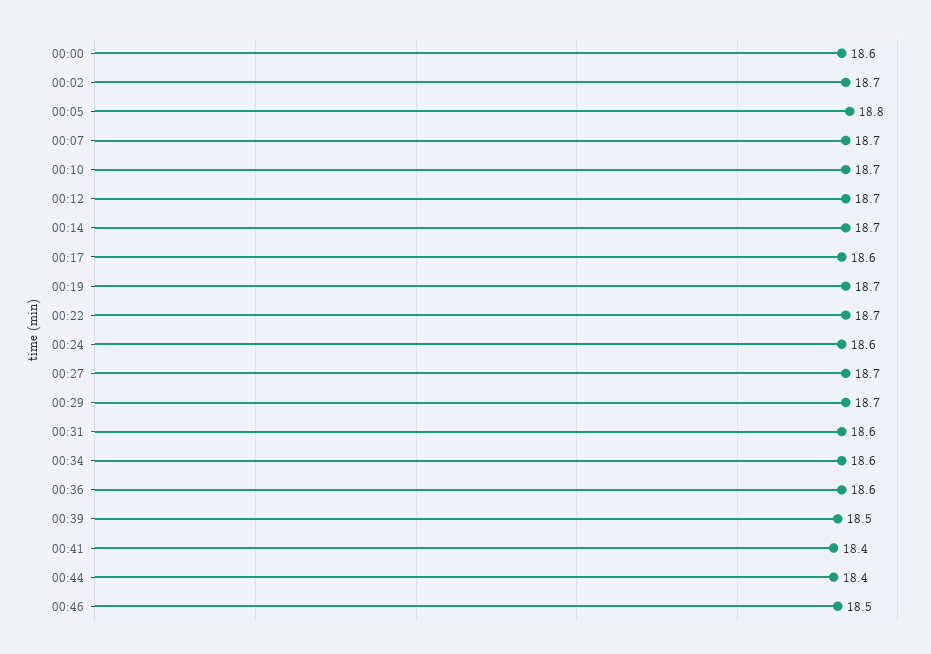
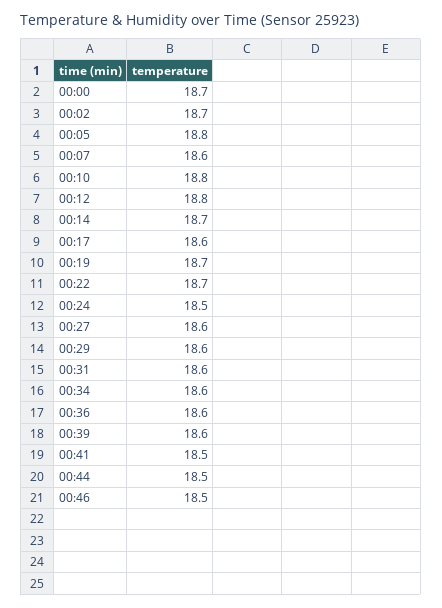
  {
-   "00:00": 18.6,
+   "00:00": 18.7,
    "00:02": 18.7,
    "00:05": 18.8,
-   "00:07": 18.7,
+   "00:07": 18.6,
-   "00:10": 18.7,
+   "00:10": 18.8,
-   "00:12": 18.7,
+   "00:12": 18.8,
    "00:14": 18.7,
    "00:17": 18.6,
    "00:19": 18.7,
    "00:22": 18.7,
-   "00:24": 18.6,
+   "00:24": 18.5,
-   "00:27": 18.7,
+   "00:27": 18.6,
-   "00:29": 18.7,
+   "00:29": 18.6,
    "00:31": 18.6,
    "00:34": 18.6,
    "00:36": 18.6,
-   "00:39": 18.5,
+   "00:39": 18.6,
-   "00:41": 18.4,
+   "00:41": 18.5,
-   "00:44": 18.4,
+   "00:44": 18.5,
    "00:46": 18.5
  }

